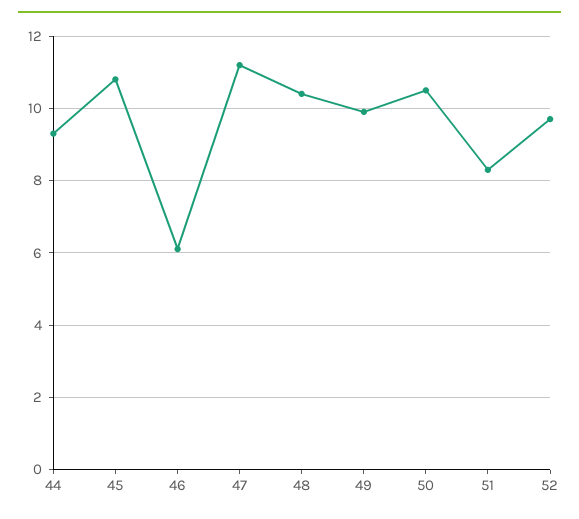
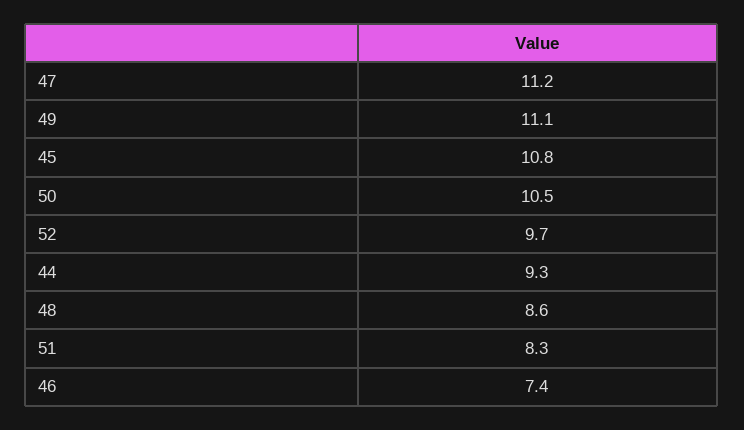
  {
    "44": 9.3,
    "45": 10.8,
-   "46": 6,
+   "46": 7.4,
    "47": 11.2,
-   "48": 10.5,
+   "48": 8.6,
-   "49": 10,
+   "49": 11.1,
    "50": 10.5,
    "51": 8.3,
    "52": 9.7
  }

